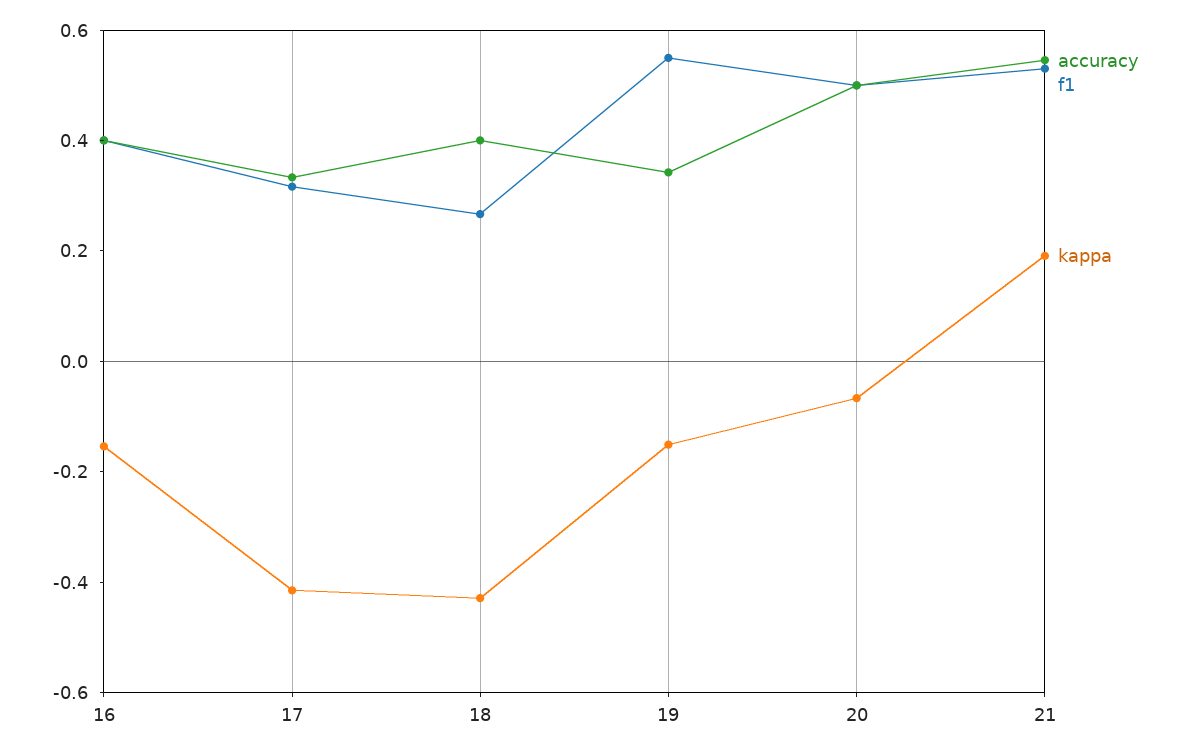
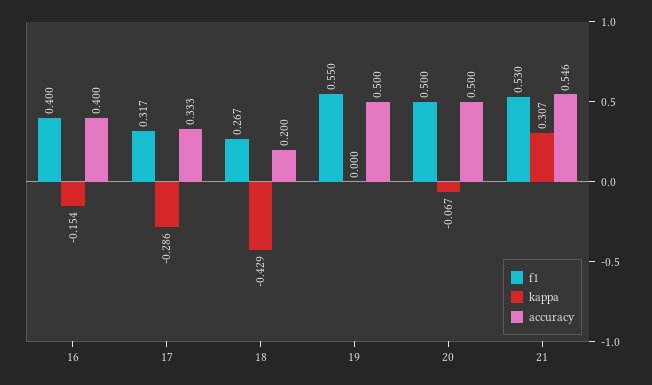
  {
    "accuracy": {
      "16": 0.4,
      "17": 0.333,
-     "18": 0.4,
+     "18": 0.2,
-     "19": 0.35,
+     "19": 0.5,
      "20": 0.5,
      "21": 0.546
    },
    "f1": {
      "16": 0.4,
      "17": 0.317,
      "18": 0.267,
      "19": 0.55,
      "20": 0.5,
      "21": 0.53
    },
    "kappa": {
      "16": -0.154,
-     "17": -0.4,
+     "17": -0.286,
      "18": -0.429,
-     "19": -0.15,
+     "19": 0,
      "20": -0.067,
-     "21": 0.2
+     "21": 0.307
    }
  }

